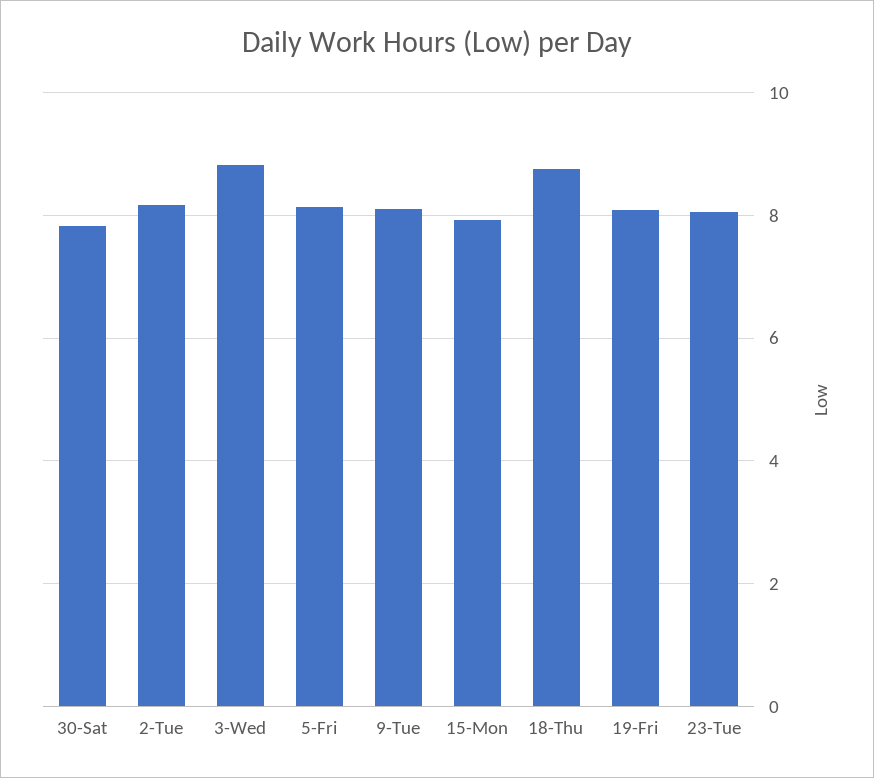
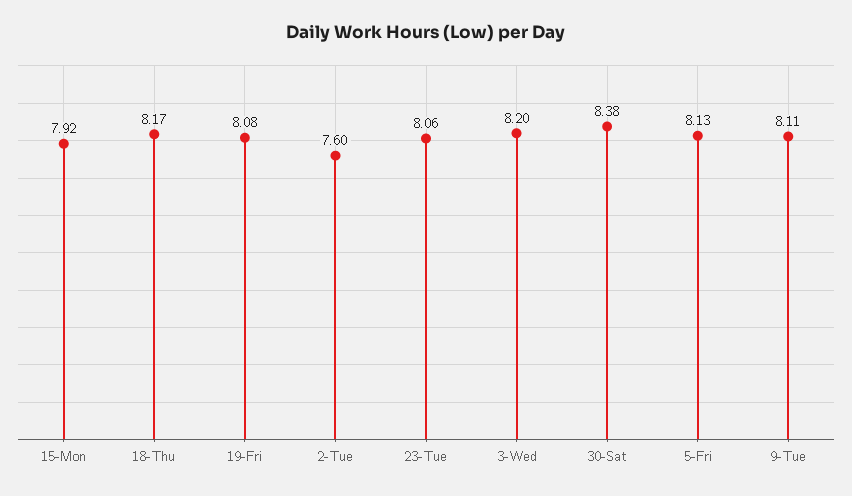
  {
-   "30-Sat": 7.8,
+   "30-Sat": 8.38,
-   "2-Tue": 8.2,
+   "2-Tue": 7.6,
-   "3-Wed": 8.8,
+   "3-Wed": 8.2,
    "5-Fri": 8.13,
    "9-Tue": 8.11,
    "15-Mon": 7.92,
-   "18-Thu": 8.8,
+   "18-Thu": 8.17,
    "19-Fri": 8.08,
    "23-Tue": 8.06
  }

